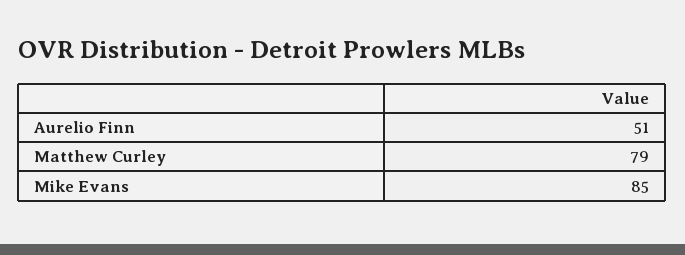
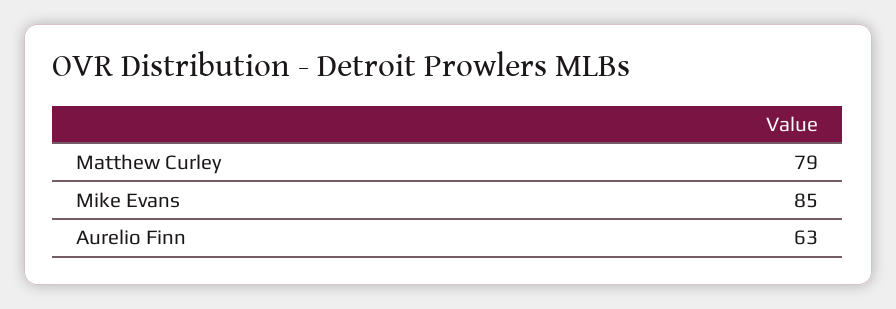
  {
-   "Aurelio Finn": 51,
+   "Aurelio Finn": 63,
    "Matthew Curley": 79,
    "Mike Evans": 85
  }

